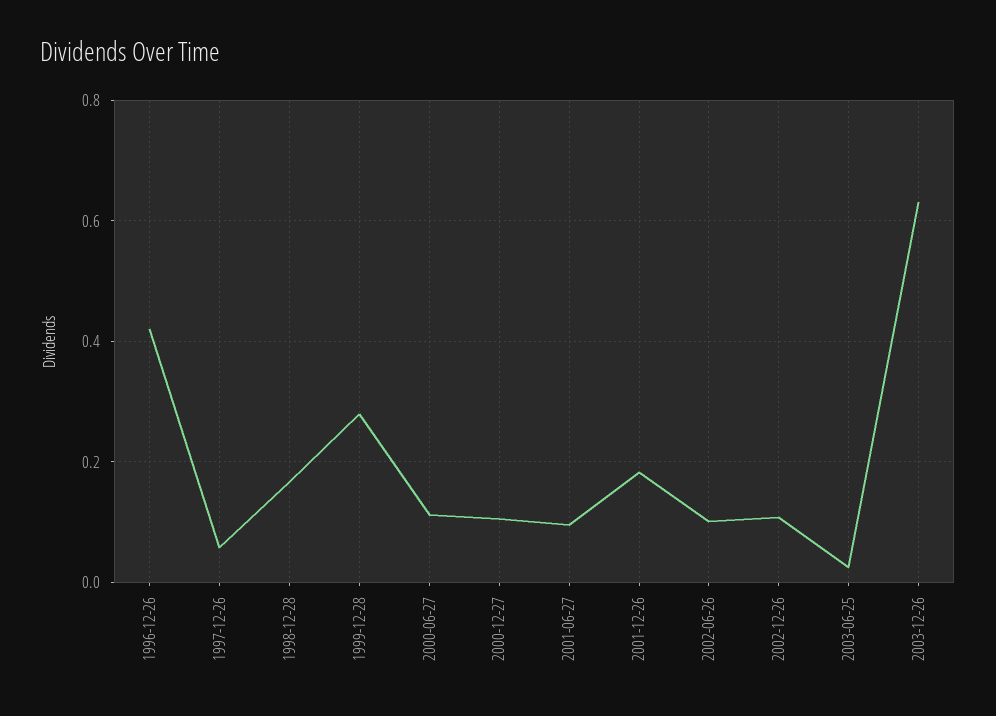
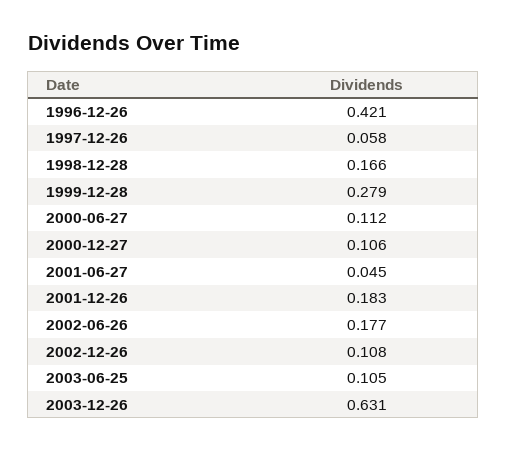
  {
    "1996-12-26": 0.421,
    "1997-12-26": 0.058,
    "1998-12-28": 0.166,
    "1999-12-28": 0.279,
    "2000-06-27": 0.112,
    "2000-12-27": 0.106,
-   "2001-06-27": 0.1,
+   "2001-06-27": 0.045,
    "2001-12-26": 0.183,
-   "2002-06-26": 0.1,
+   "2002-06-26": 0.177,
    "2002-12-26": 0.108,
-   "2003-06-25": 0.02,
+   "2003-06-25": 0.105,
    "2003-12-26": 0.631
  }

